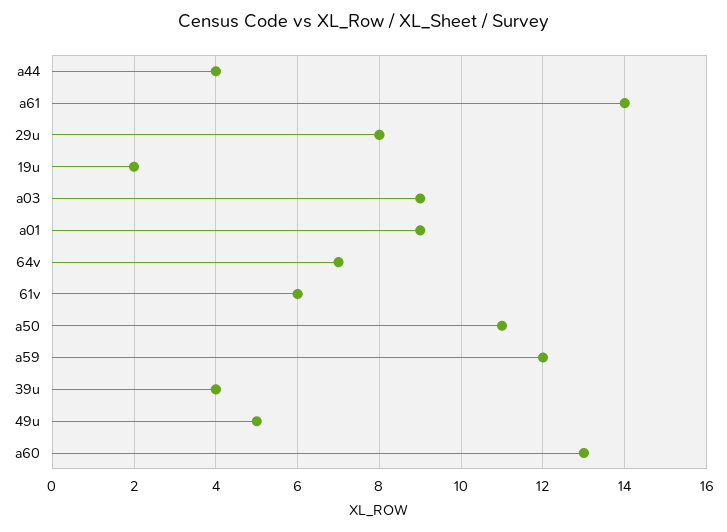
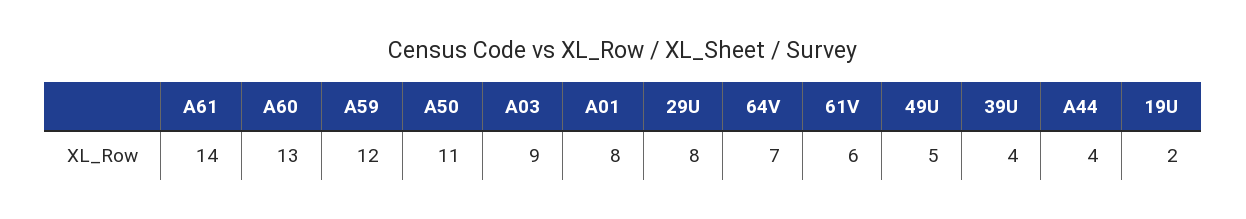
  {
    "a44": 4,
    "a61": 14,
    "29u": 8,
    "19u": 2,
    "a03": 9,
-   "a01": 9,
+   "a01": 8,
    "64v": 7,
    "61v": 6,
    "a50": 11,
    "a59": 12,
    "39u": 4,
    "49u": 5,
    "a60": 13
  }

